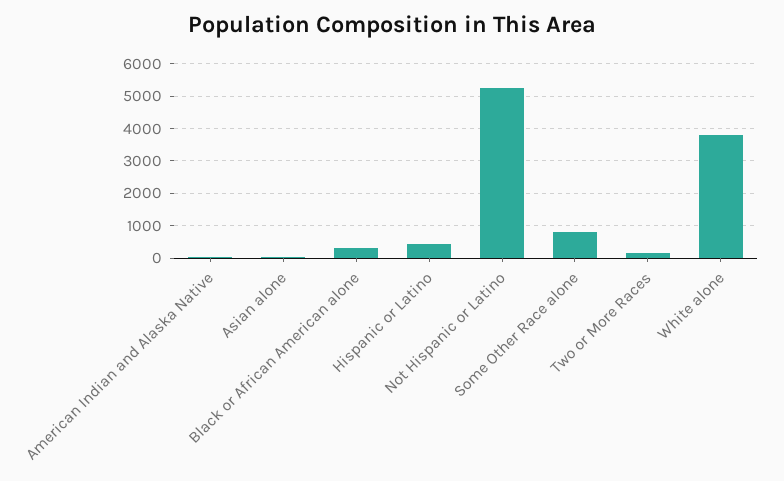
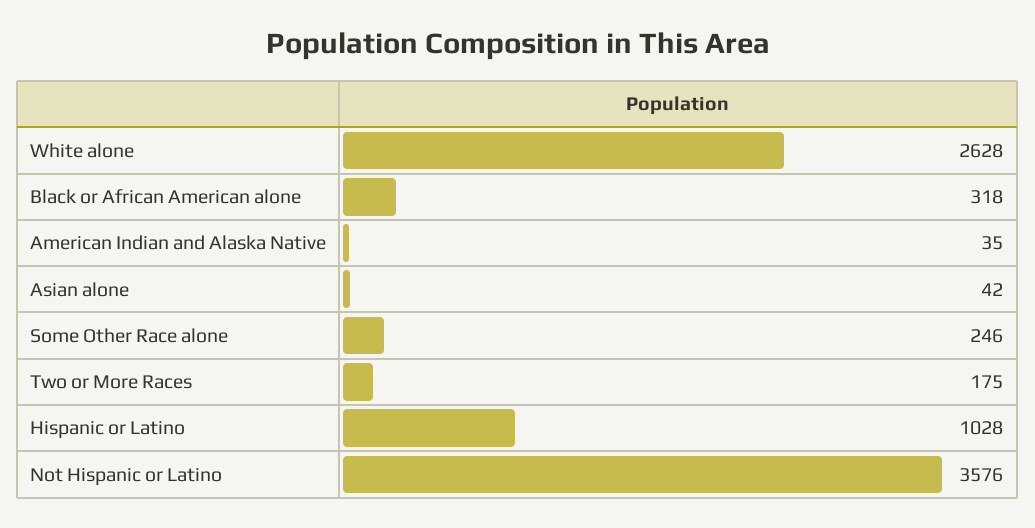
  {
    "American Indian and Alaska Native": 35,
    "Asian alone": 42,
    "Black or African American alone": 318,
-   "Hispanic or Latino": 400,
+   "Hispanic or Latino": 1028,
-   "Not Hispanic or Latino": 5200,
+   "Not Hispanic or Latino": 3576,
-   "Some Other Race alone": 800,
+   "Some Other Race alone": 246,
    "Two or More Races": 175,
-   "White alone": 3800
+   "White alone": 2628
  }

